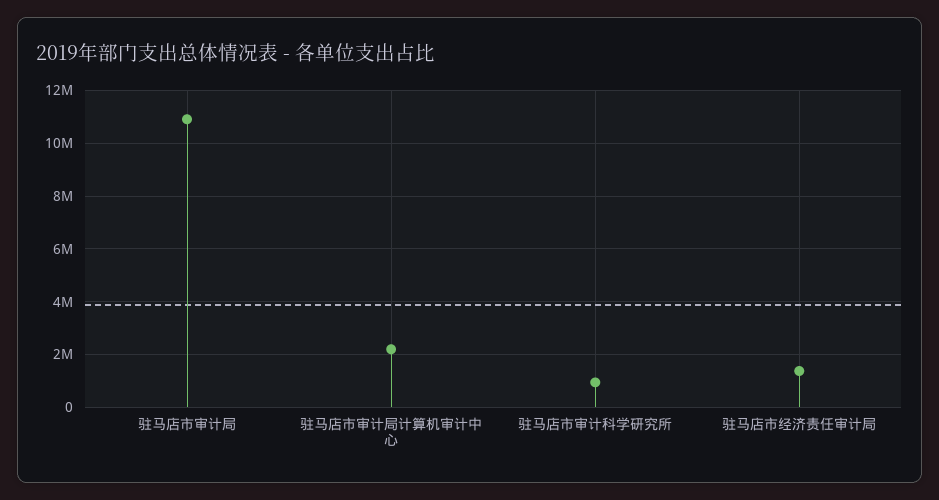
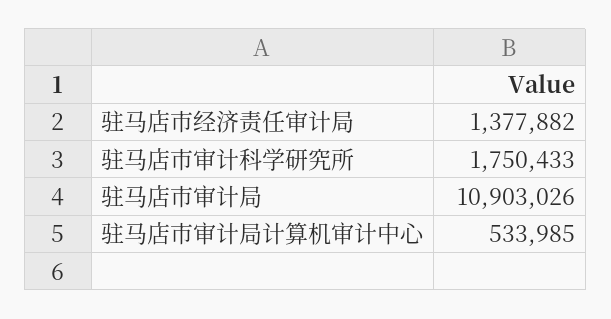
  {
    "驻马店市审计局": 10903026,
-   "驻马店市审计局计算机审计中心": 2250000,
+   "驻马店市审计局计算机审计中心": 533985,
-   "驻马店市审计科学研究所": 1000000,
+   "驻马店市审计科学研究所": 1750433,
    "驻马店市经济责任审计局": 1377882
  }

